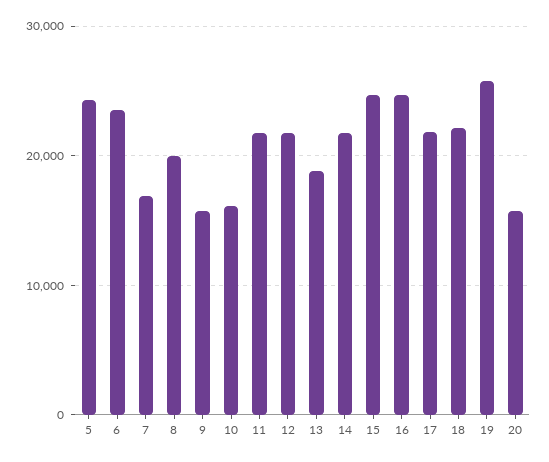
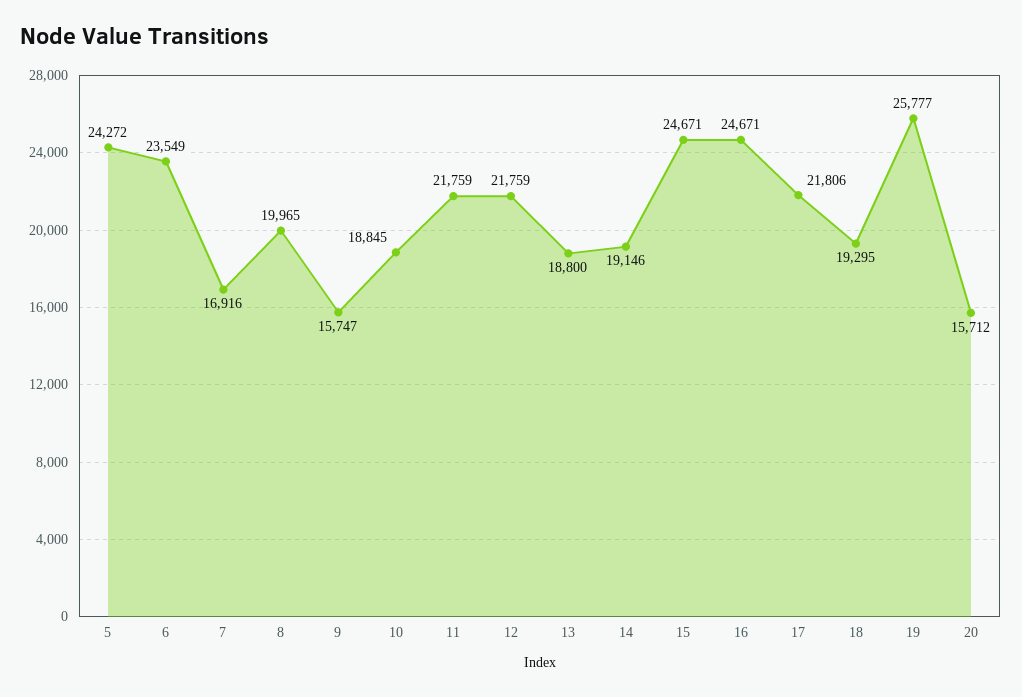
  {
    "5": 24272,
    "6": 23549,
    "7": 16916,
    "8": 19965,
    "9": 15747,
-   "10": 16000,
+   "10": 18845,
    "11": 21759,
    "12": 21759,
    "13": 18800,
-   "14": 22000,
+   "14": 19146,
    "15": 24671,
    "16": 24671,
    "17": 21806,
-   "18": 22000,
+   "18": 19295,
    "19": 25777,
    "20": 15712
  }

